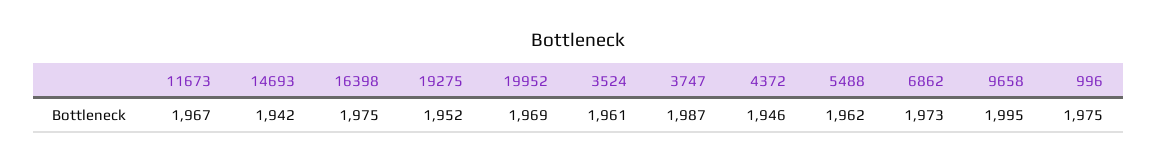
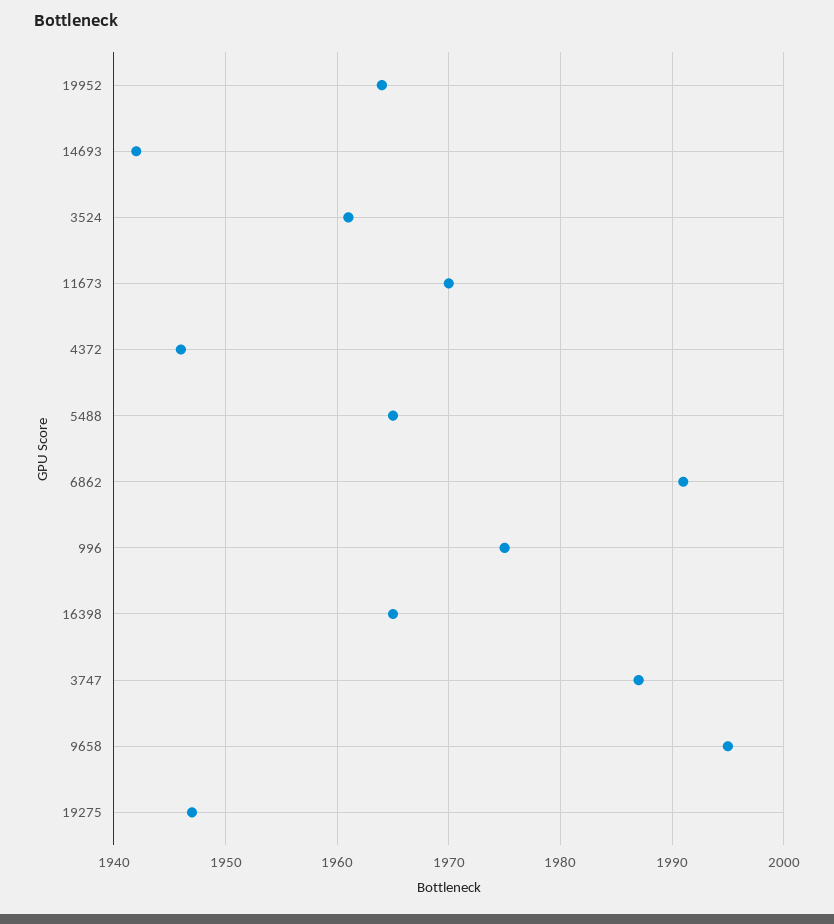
  {
-   "11673": 1967,
+   "11673": 1970,
    "14693": 1942,
-   "16398": 1975,
+   "16398": 1965,
-   "19275": 1952,
+   "19275": 1947,
-   "19952": 1969,
+   "19952": 1964,
    "3524": 1961,
    "3747": 1987,
    "4372": 1946,
-   "5488": 1962,
+   "5488": 1965,
-   "6862": 1973,
+   "6862": 1991,
    "9658": 1995,
    "996": 1975
  }

